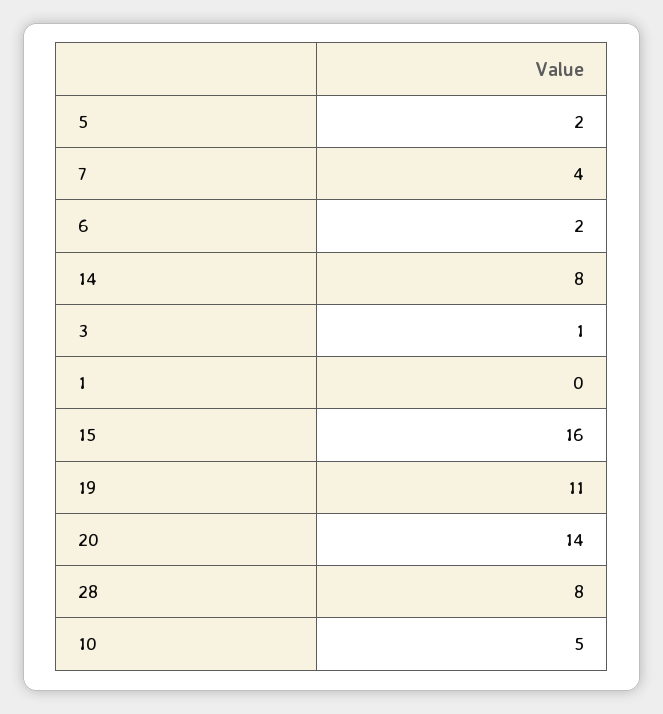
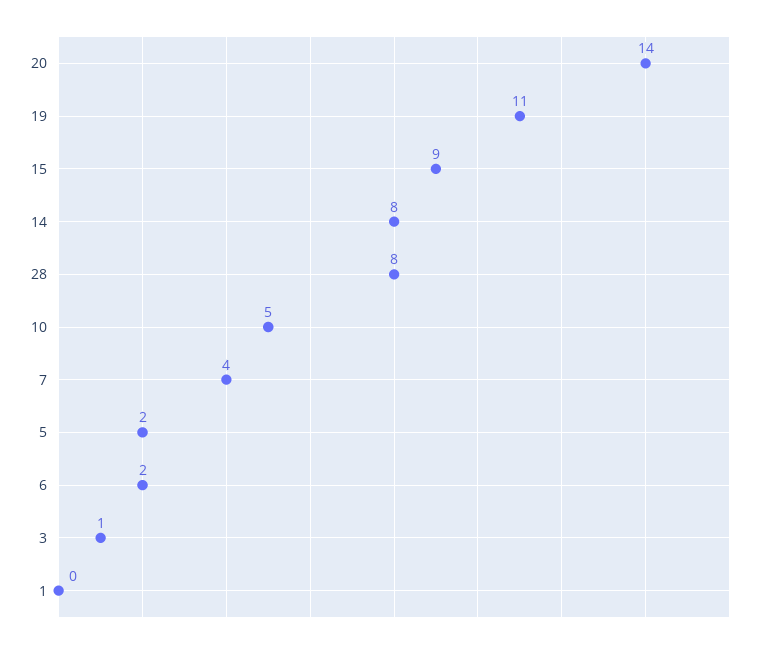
  {
    "5": 2,
    "7": 4,
    "6": 2,
    "14": 8,
    "3": 1,
    "1": 0,
-   "15": 16,
+   "15": 9,
    "19": 11,
    "20": 14,
    "28": 8,
    "10": 5
  }

